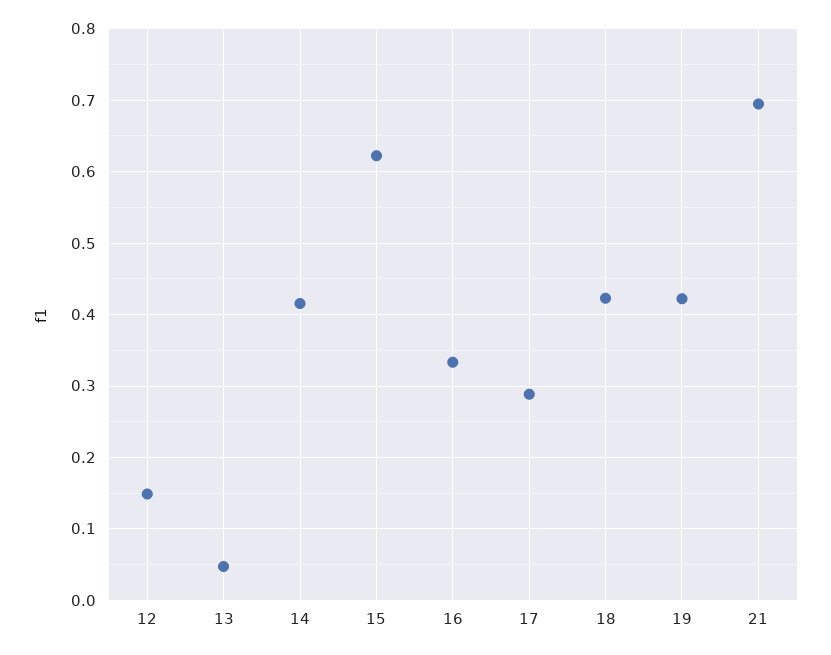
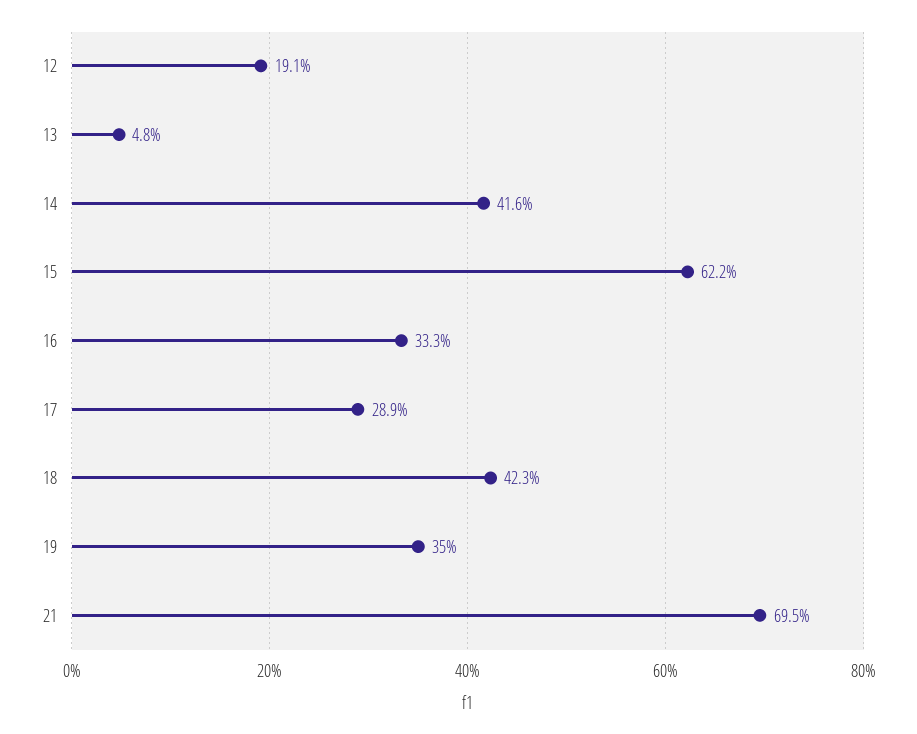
  {
-   "12": 0.15,
+   "12": 0.191,
    "13": 0.048,
    "14": 0.416,
    "15": 0.622,
    "16": 0.333,
    "17": 0.289,
    "18": 0.423,
-   "19": 0.42,
+   "19": 0.35,
    "21": 0.695
  }

